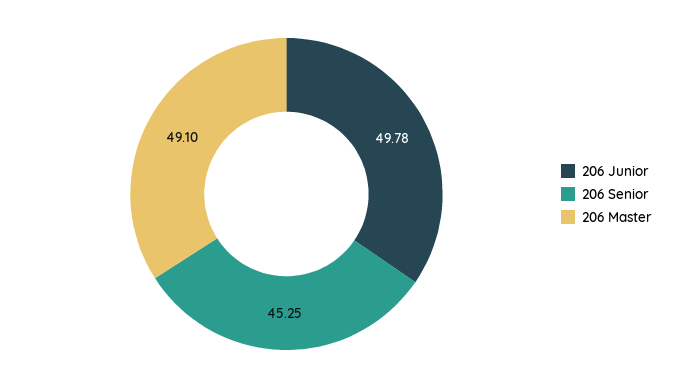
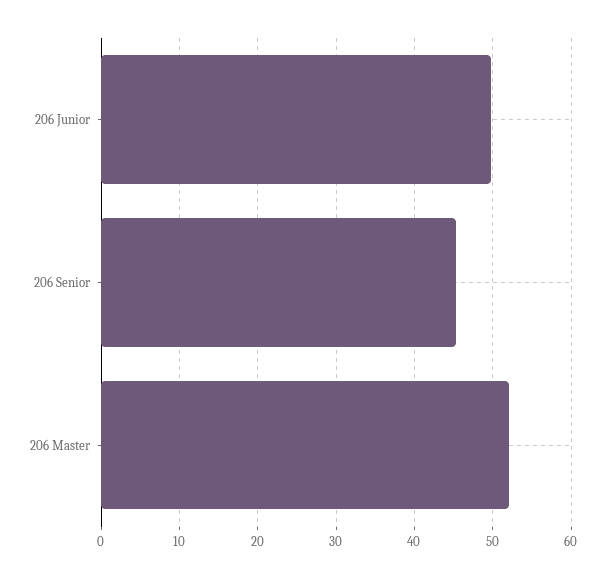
  {
    "206 Junior": 49.78,
    "206 Senior": 45.25,
-   "206 Master": 49.1
+   "206 Master": 52
  }

